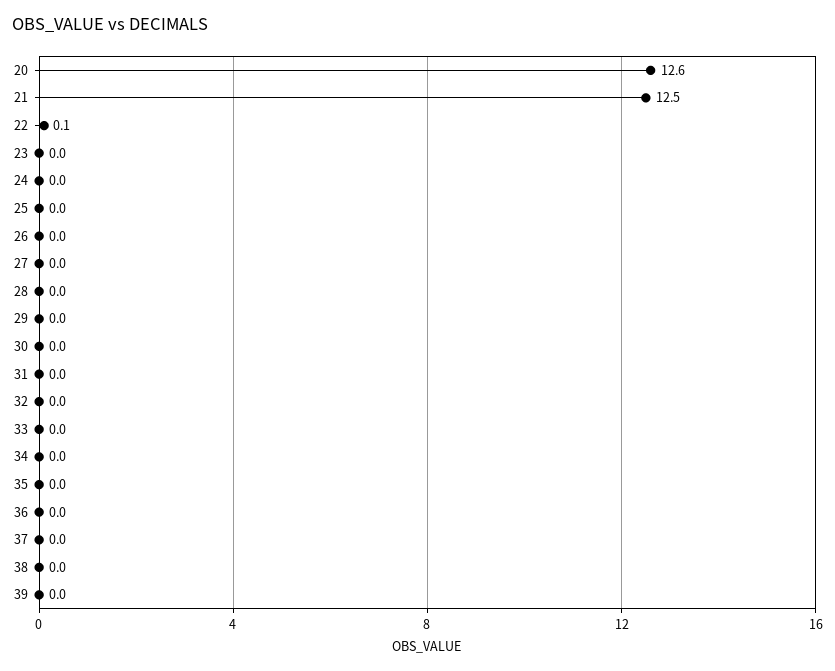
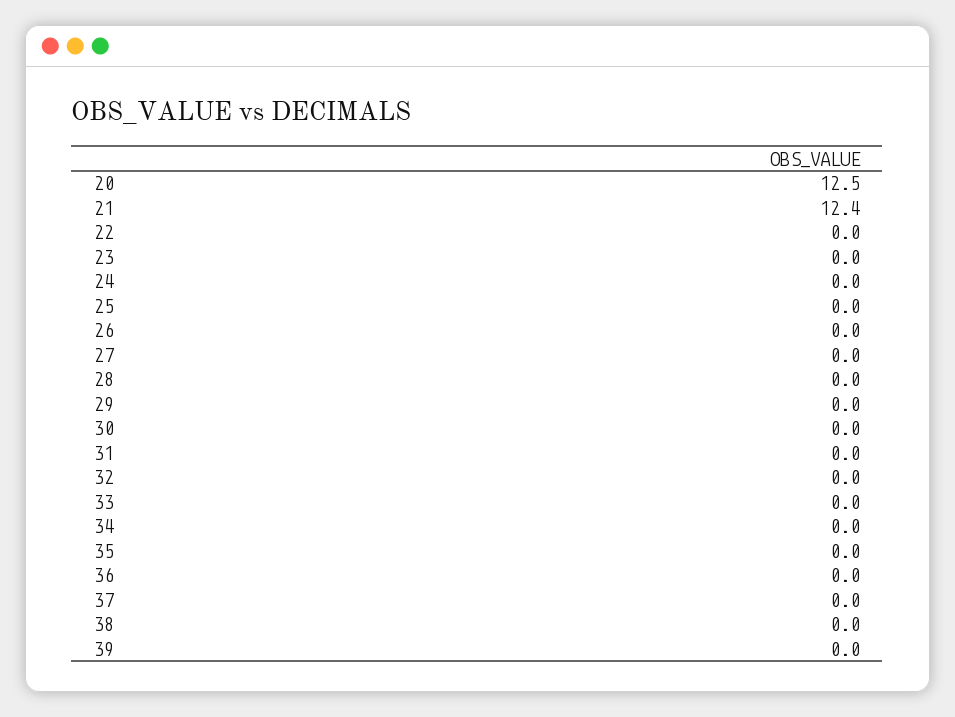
  {
-   "20": 12.6,
+   "20": 12.5,
-   "21": 12.5,
+   "21": 12.4,
-   "22": 0.1,
+   "22": 0,
    "23": 0,
    "24": 0,
    "25": 0,
    "26": 0,
    "27": 0,
    "28": 0,
    "29": 0,
    "30": 0,
    "31": 0,
    "32": 0,
    "33": 0,
    "34": 0,
    "35": 0,
    "36": 0,
    "37": 0,
    "38": 0,
    "39": 0
  }

